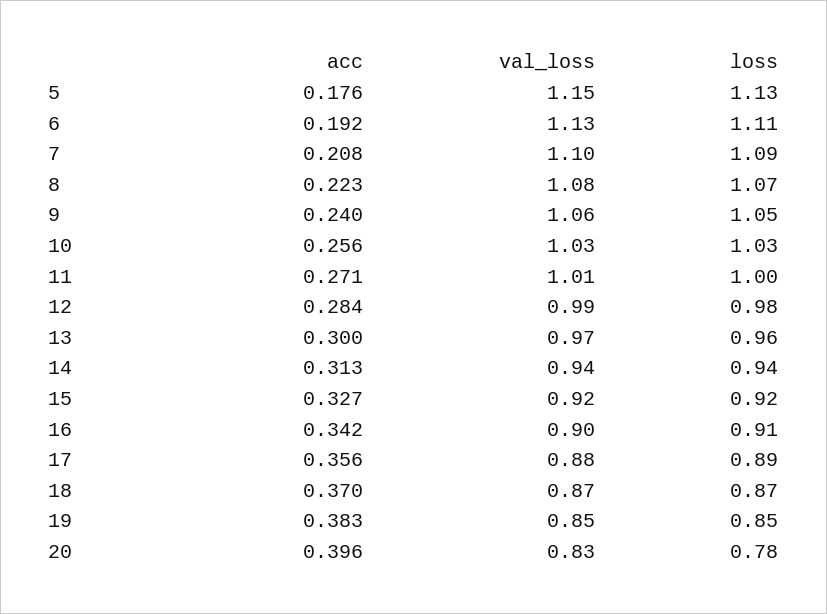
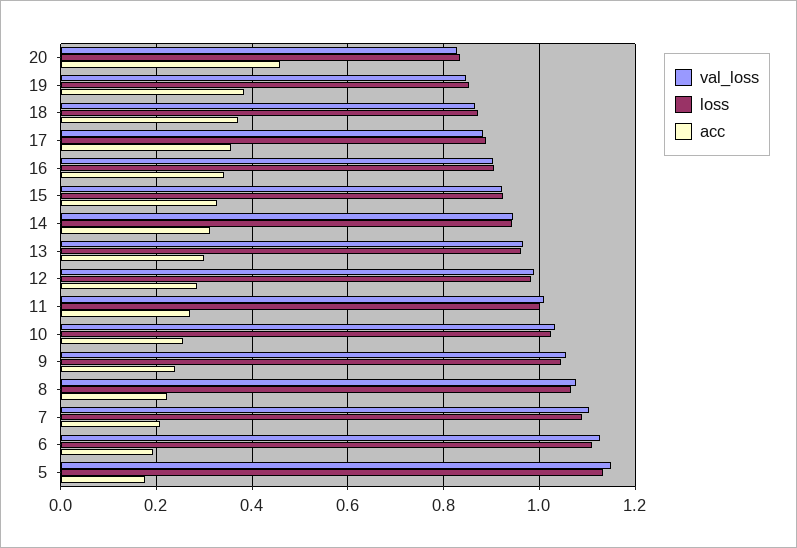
  {
    "acc": {
      "5": 0.176,
      "6": 0.192,
      "7": 0.208,
      "8": 0.223,
      "9": 0.24,
      "10": 0.256,
      "11": 0.271,
      "12": 0.284,
      "13": 0.3,
      "14": 0.313,
      "15": 0.327,
      "16": 0.342,
      "17": 0.356,
      "18": 0.37,
      "19": 0.383,
-     "20": 0.396
+     "20": 0.46
    },
    "val_loss": {
      "5": 1.15,
      "6": 1.13,
      "7": 1.1,
      "8": 1.08,
      "9": 1.06,
      "10": 1.03,
      "11": 1.01,
      "12": 0.99,
      "13": 0.97,
      "14": 0.94,
      "15": 0.92,
      "16": 0.9,
      "17": 0.88,
      "18": 0.87,
      "19": 0.85,
      "20": 0.83
    },
    "loss": {
      "5": 1.13,
      "6": 1.11,
      "7": 1.09,
      "8": 1.07,
      "9": 1.05,
      "10": 1.03,
      "11": 1,
      "12": 0.98,
      "13": 0.96,
      "14": 0.94,
      "15": 0.92,
      "16": 0.91,
      "17": 0.89,
      "18": 0.87,
      "19": 0.85,
-     "20": 0.78
+     "20": 0.84
    }
  }

